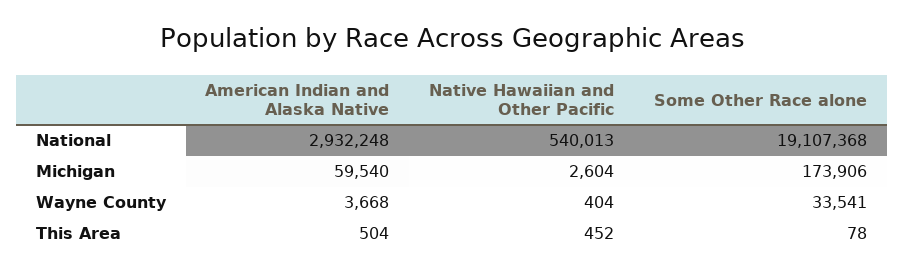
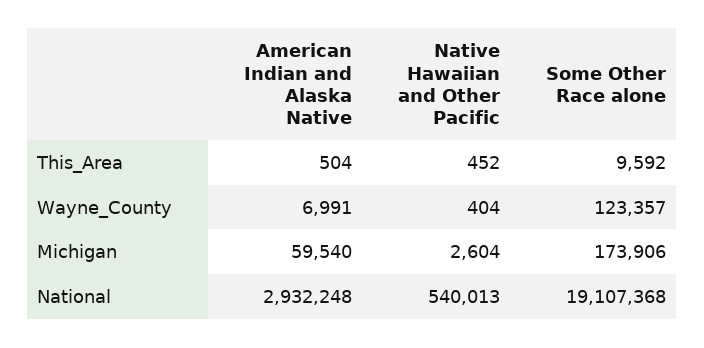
  {
    "American Indian and Alaska Native": {
      "National": 2932248,
      "Michigan": 59540,
-     "Wayne County": 3668,
+     "Wayne County": 6991,
      "This Area": 504
    },
    "Native Hawaiian and Other Pacific": {
      "National": 540013,
      "Michigan": 2604,
      "Wayne County": 404,
      "This Area": 452
    },
    "Some Other Race alone": {
      "National": 19107368,
      "Michigan": 173906,
-     "Wayne County": 33541,
+     "Wayne County": 123357,
-     "This Area": 78
+     "This Area": 9592
    }
  }

